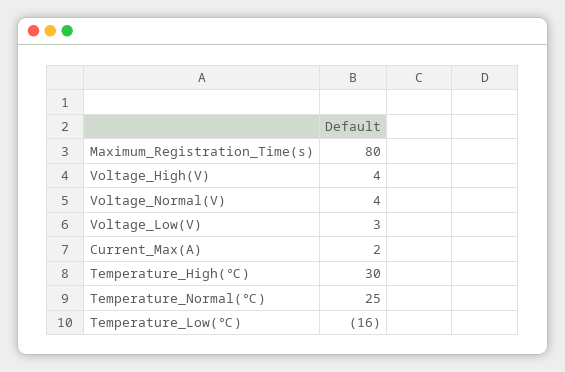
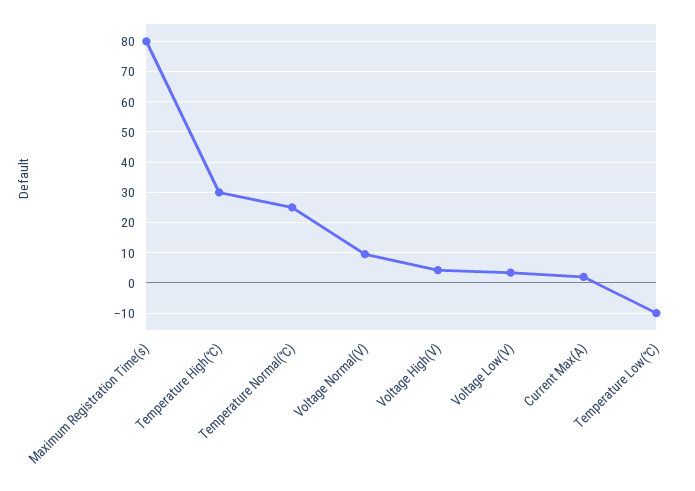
  {
    "Maximum_Registration_Time(s)": 80,
    "Voltage_High(V)": 4,
-   "Voltage_Normal(V)": 4,
+   "Voltage_Normal(V)": 10,
    "Voltage_Low(V)": 3,
    "Current_Max(A)": 2,
    "Temperature_High(℃)": 30,
    "Temperature_Normal(℃)": 25,
-   "Temperature_Low(℃)": -16
+   "Temperature_Low(℃)": -10
  }

